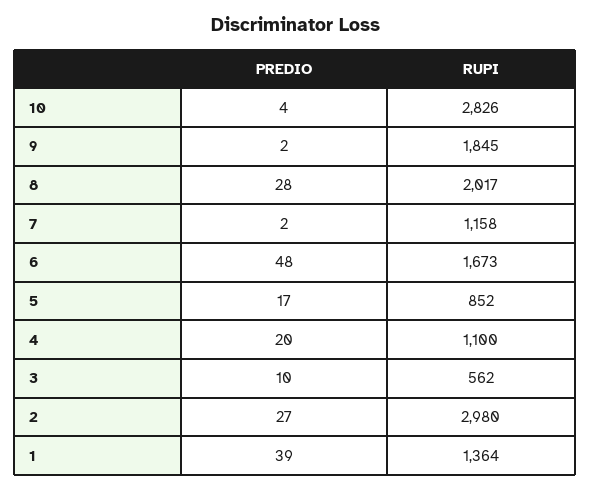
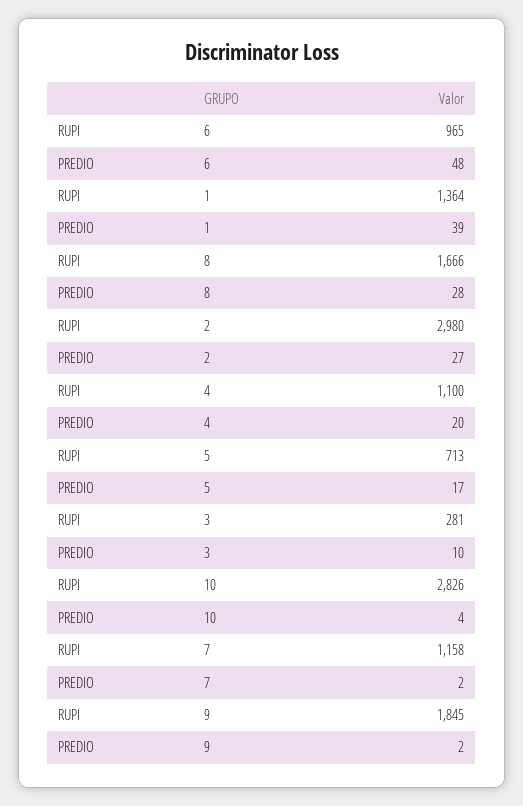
  {
    "PREDIO": {
      "10": 4,
      "9": 2,
      "8": 28,
      "7": 2,
      "6": 48,
      "5": 17,
      "4": 20,
      "3": 10,
      "2": 27,
      "1": 39
    },
    "RUPI": {
      "10": 2826,
      "9": 1845,
-     "8": 2017,
+     "8": 1666,
      "7": 1158,
-     "6": 1673,
+     "6": 965,
-     "5": 852,
+     "5": 713,
      "4": 1100,
-     "3": 562,
+     "3": 281,
      "2": 2980,
      "1": 1364
    }
  }

